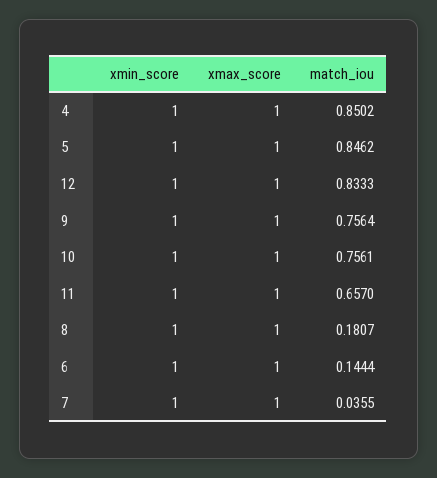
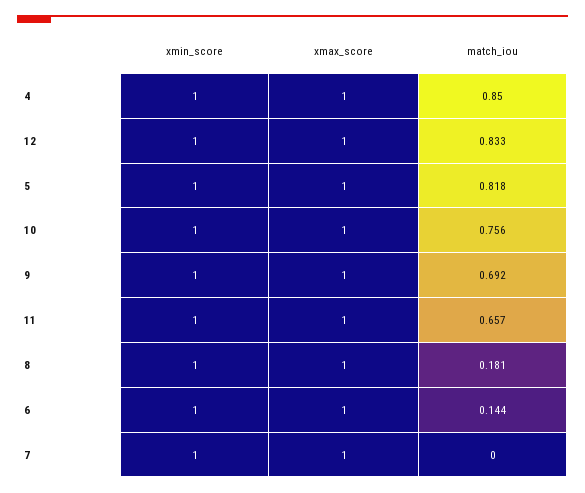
  {
    "xmin_score": {
      "4": 1,
      "5": 1,
      "12": 1,
      "9": 1,
      "10": 1,
      "11": 1,
      "8": 1,
      "6": 1,
      "7": 1
    },
    "xmax_score": {
      "4": 1,
      "5": 1,
      "12": 1,
      "9": 1,
      "10": 1,
      "11": 1,
      "8": 1,
      "6": 1,
      "7": 1
    },
    "match_iou": {
      "4": 0.8502,
-     "5": 0.8462,
+     "5": 0.818,
      "12": 0.8333,
-     "9": 0.7564,
+     "9": 0.692,
      "10": 0.7561,
      "11": 0.657,
      "8": 0.1807,
      "6": 0.1444,
-     "7": 0.0355
+     "7": 0
    }
  }

